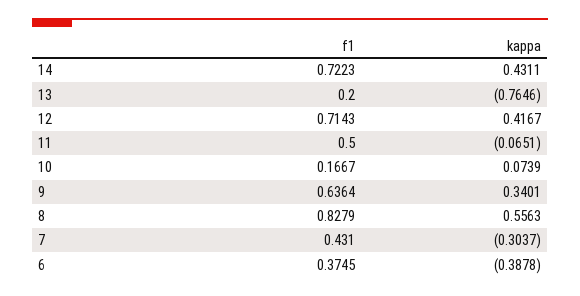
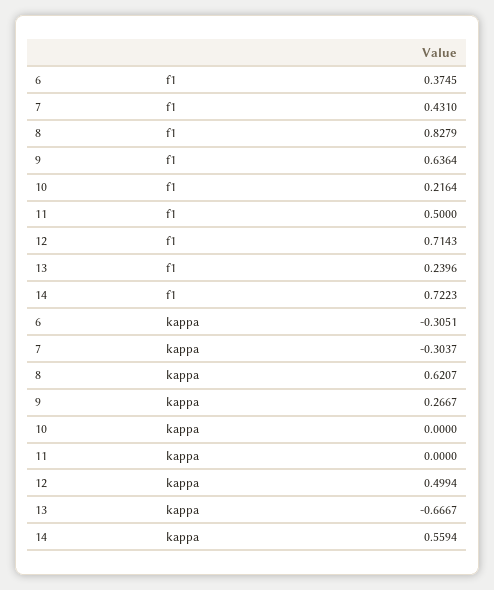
  {
    "f1": {
      "14": 0.7223,
-     "13": 0.2,
+     "13": 0.2396,
      "12": 0.7143,
      "11": 0.5,
-     "10": 0.1667,
+     "10": 0.2164,
      "9": 0.6364,
      "8": 0.8279,
      "7": 0.431,
      "6": 0.3745
    },
    "kappa": {
-     "14": 0.4311,
+     "14": 0.5594,
-     "13": -0.7646,
+     "13": -0.6667,
-     "12": 0.4167,
+     "12": 0.4994,
-     "11": -0.0651,
+     "11": 0,
-     "10": 0.0739,
+     "10": 0,
-     "9": 0.3401,
+     "9": 0.2667,
-     "8": 0.5563,
+     "8": 0.6207,
      "7": -0.3037,
-     "6": -0.3878
+     "6": -0.3051
    }
  }

